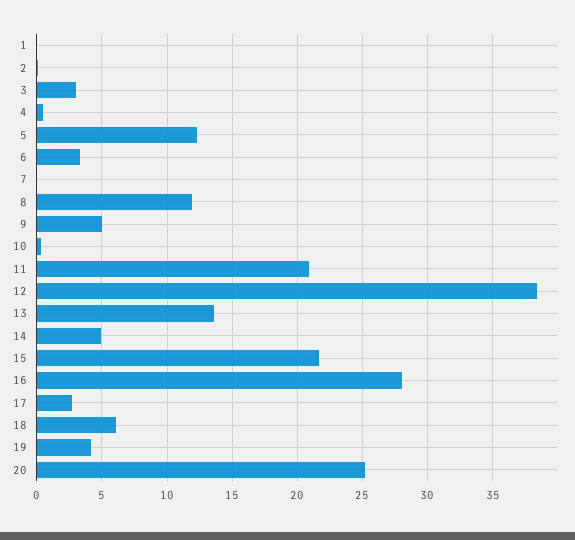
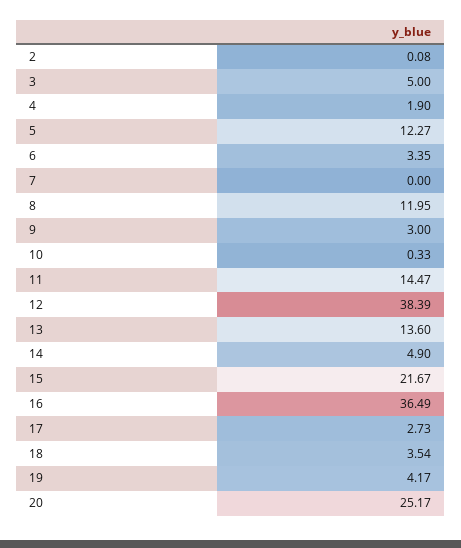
  {
-   "1": 0,
    "2": 0.08,
-   "3": 3,
+   "3": 5,
-   "4": 0.5,
+   "4": 1.9,
    "5": 12.27,
    "6": 3.35,
    "7": 0,
    "8": 11.95,
-   "9": 5,
+   "9": 3,
    "10": 0.33,
-   "11": 21,
+   "11": 14.47,
    "12": 38.39,
    "13": 13.6,
    "14": 4.9,
    "15": 21.67,
-   "16": 28,
+   "16": 36.49,
    "17": 2.73,
-   "18": 6,
+   "18": 3.54,
    "19": 4.17,
    "20": 25.17
  }

